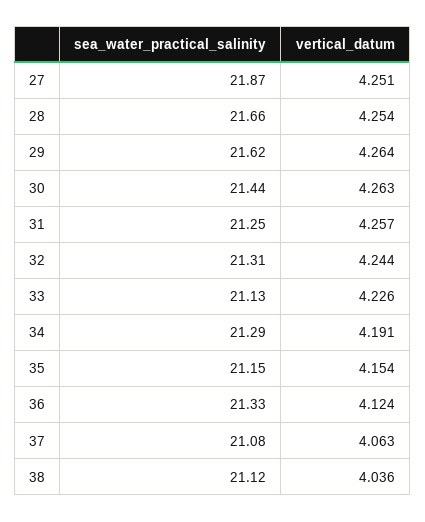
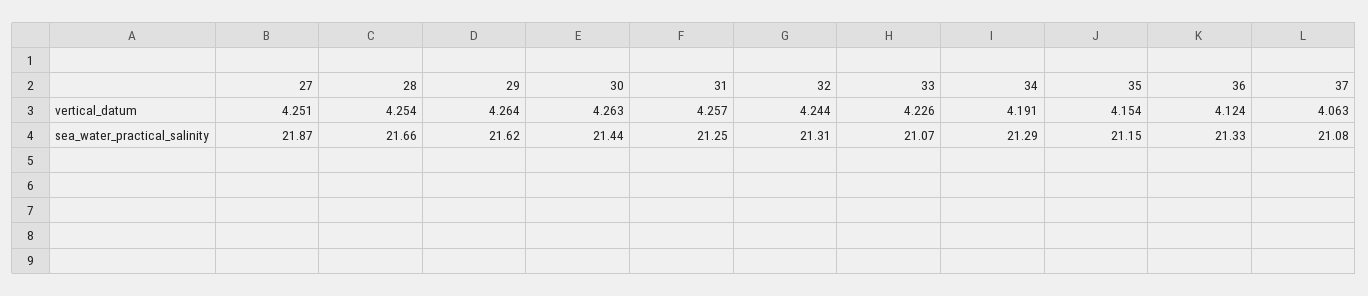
  {
    "sea_water_practical_salinity": {
      "27": 21.87,
      "28": 21.66,
      "29": 21.62,
      "30": 21.44,
      "31": 21.25,
      "32": 21.31,
-     "33": 21.13,
+     "33": 21.07,
      "34": 21.29,
      "35": 21.15,
      "36": 21.33,
-     "37": 21.08,
+     "37": 21.08
-     "38": 21.12
    },
    "vertical_datum": {
      "27": 4.251,
      "28": 4.254,
      "29": 4.264,
      "30": 4.263,
      "31": 4.257,
      "32": 4.244,
      "33": 4.226,
      "34": 4.191,
      "35": 4.154,
      "36": 4.124,
-     "37": 4.063,
+     "37": 4.063
-     "38": 4.036
    }
  }

